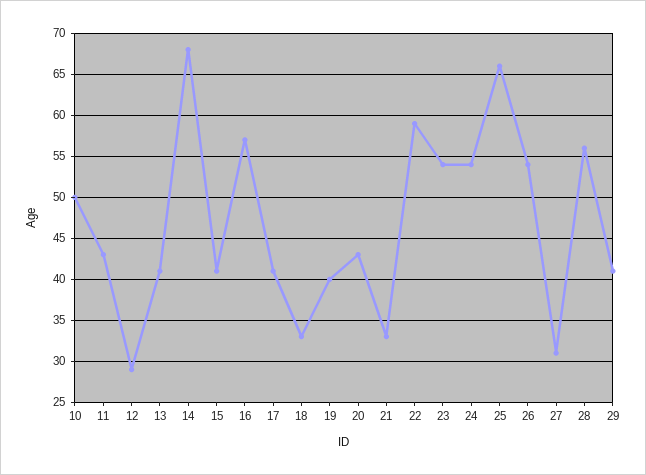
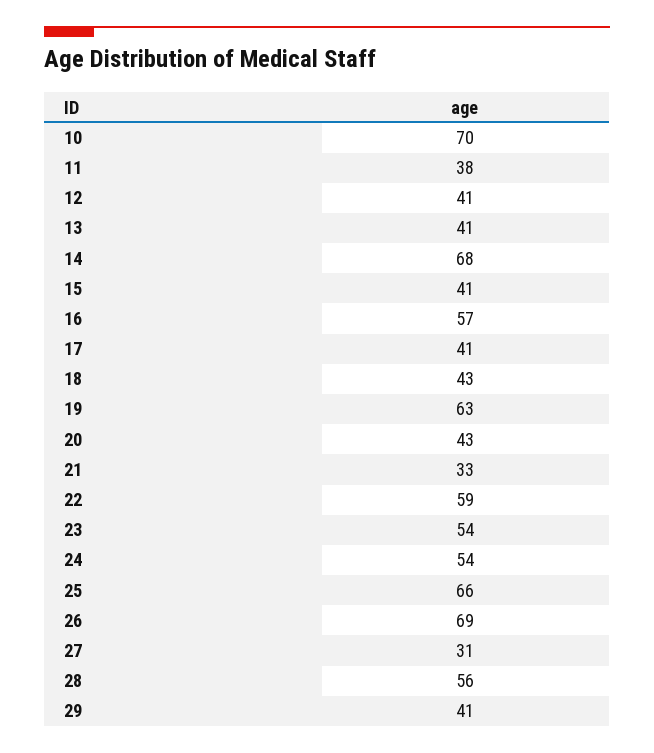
  {
-   "10": 50,
+   "10": 70,
-   "11": 43,
+   "11": 38,
-   "12": 29,
+   "12": 41,
    "13": 41,
    "14": 68,
    "15": 41,
    "16": 57,
    "17": 41,
-   "18": 33,
+   "18": 43,
-   "19": 40,
+   "19": 63,
    "20": 43,
    "21": 33,
    "22": 59,
    "23": 54,
    "24": 54,
    "25": 66,
-   "26": 54,
+   "26": 69,
    "27": 31,
    "28": 56,
    "29": 41
  }

